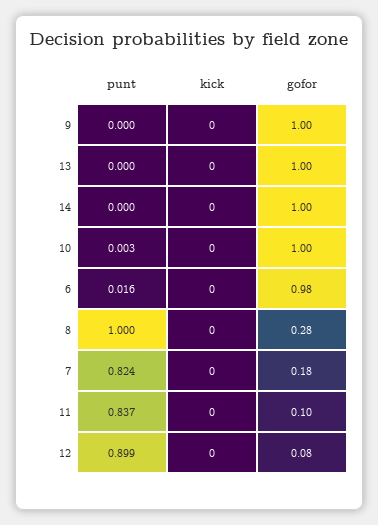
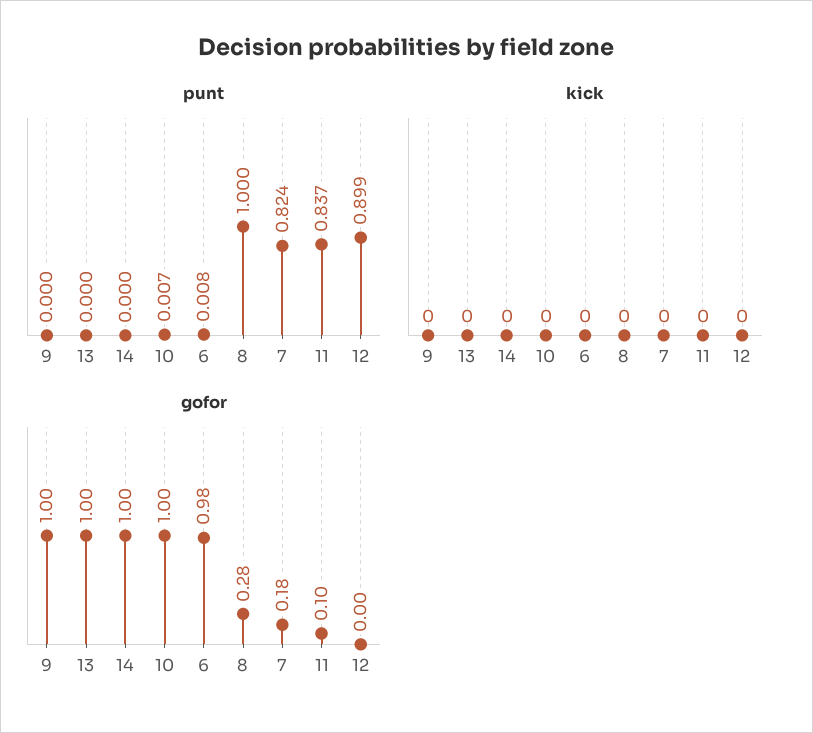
  {
    "punt": {
      "9": 0,
      "13": 0,
      "14": 0,
-     "10": 0.003,
+     "10": 0.007,
-     "6": 0.016,
+     "6": 0.008,
      "8": 1,
      "7": 0.824,
      "11": 0.837,
      "12": 0.899
    },
    "kick": {
      "9": 0,
      "13": 0,
      "14": 0,
      "10": 0,
      "6": 0,
      "8": 0,
      "7": 0,
      "11": 0,
      "12": 0
    },
    "gofor": {
      "9": 1,
      "13": 1,
      "14": 1,
      "10": 1,
      "6": 0.98,
      "8": 0.28,
      "7": 0.18,
      "11": 0.1,
-     "12": 0.08
+     "12": 0
    }
  }

